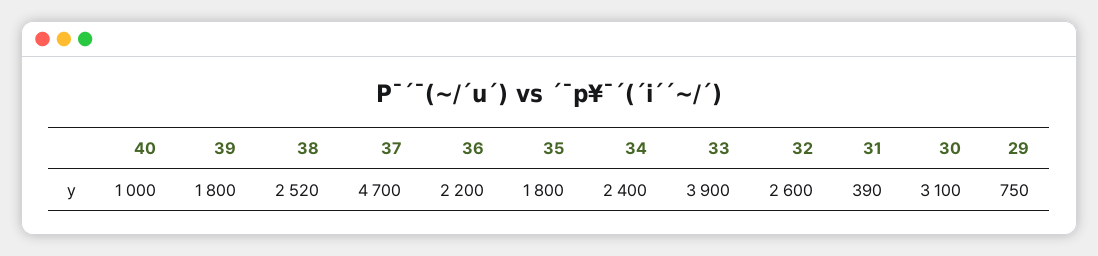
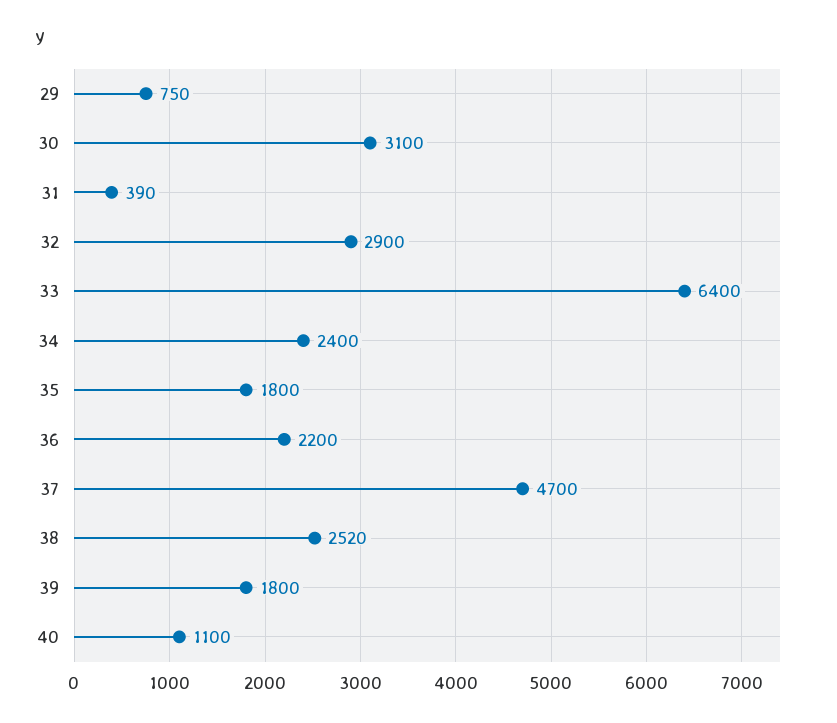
  {
-   "40": 1000,
+   "40": 1100,
    "39": 1800,
    "38": 2520,
    "37": 4700,
    "36": 2200,
    "35": 1800,
    "34": 2400,
-   "33": 3900,
+   "33": 6400,
-   "32": 2600,
+   "32": 2900,
    "31": 390,
    "30": 3100,
    "29": 750
  }

